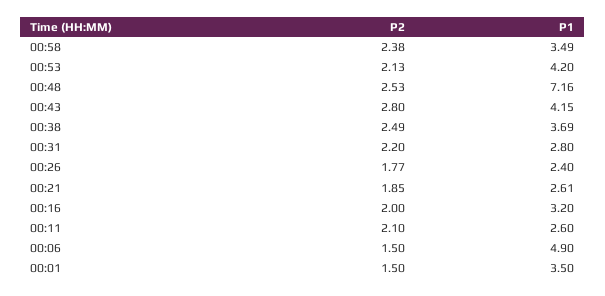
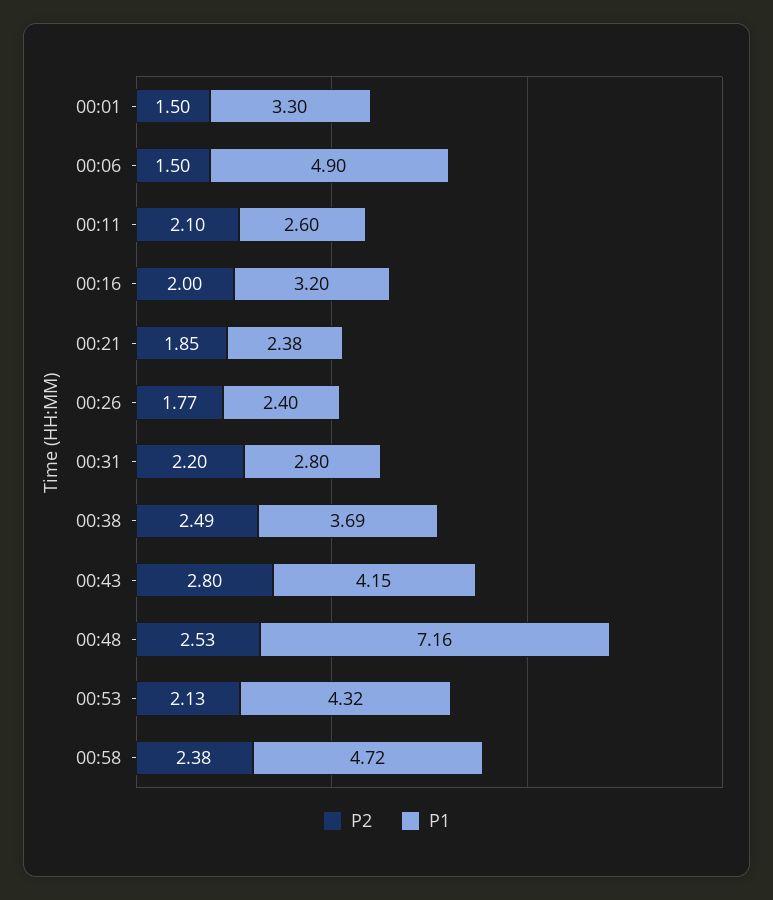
  {
    "P2": {
      "00:58": 2.38,
      "00:53": 2.13,
      "00:48": 2.53,
      "00:43": 2.8,
      "00:38": 2.49,
      "00:31": 2.2,
      "00:26": 1.77,
      "00:21": 1.85,
      "00:16": 2,
      "00:11": 2.1,
      "00:06": 1.5,
      "00:01": 1.5
    },
    "P1": {
-     "00:58": 3.49,
+     "00:58": 4.72,
-     "00:53": 4.2,
+     "00:53": 4.32,
      "00:48": 7.16,
      "00:43": 4.15,
      "00:38": 3.69,
      "00:31": 2.8,
      "00:26": 2.4,
-     "00:21": 2.61,
+     "00:21": 2.38,
      "00:16": 3.2,
      "00:11": 2.6,
      "00:06": 4.9,
-     "00:01": 3.5
+     "00:01": 3.3
    }
  }

